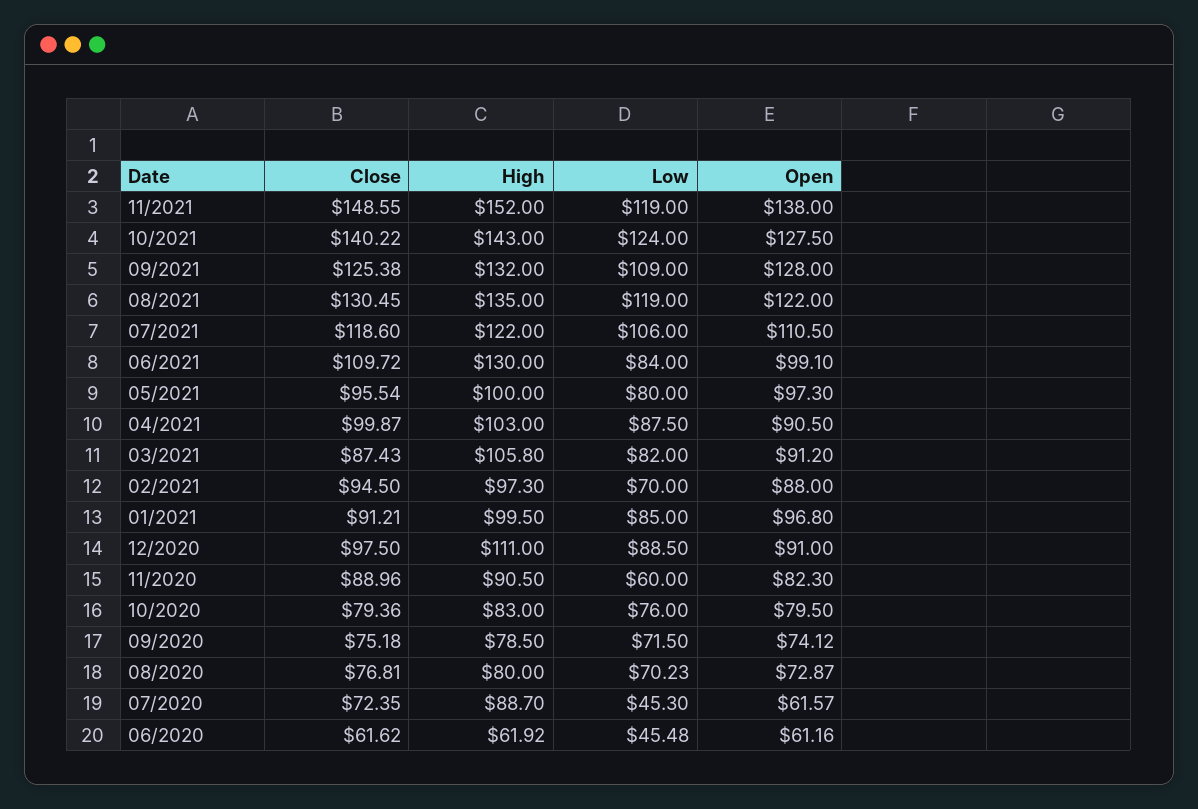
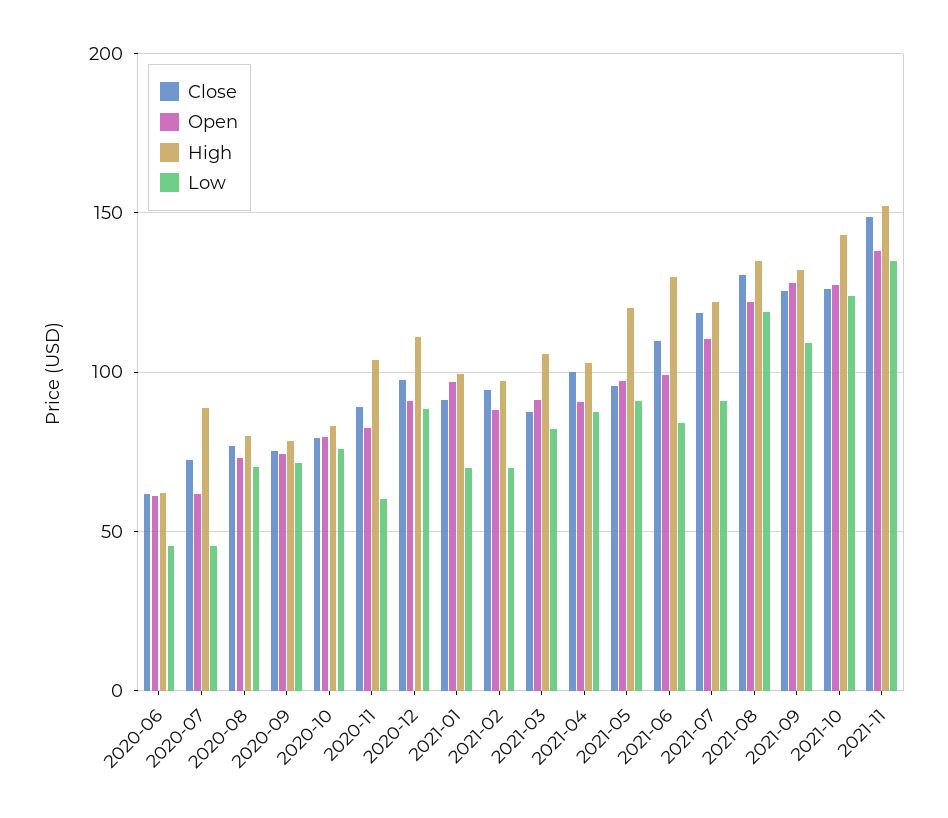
  {
    "Close": {
      "11/2021": 148.55,
-     "10/2021": 140.22,
+     "10/2021": 125,
      "09/2021": 125.38,
      "08/2021": 130.45,
      "07/2021": 118.6,
      "06/2021": 109.72,
      "05/2021": 95.54,
      "04/2021": 99.87,
      "03/2021": 87.43,
      "02/2021": 94.5,
      "01/2021": 91.21,
      "12/2020": 97.5,
      "11/2020": 88.96,
      "10/2020": 79.36,
      "09/2020": 75.18,
      "08/2020": 76.81,
      "07/2020": 72.35,
      "06/2020": 61.62
    },
    "High": {
      "11/2021": 152,
      "10/2021": 143,
      "09/2021": 132,
      "08/2021": 135,
      "07/2021": 122,
      "06/2021": 130,
-     "05/2021": 100,
+     "05/2021": 120,
      "04/2021": 103,
      "03/2021": 105.8,
      "02/2021": 97.3,
      "01/2021": 99.5,
      "12/2020": 111,
-     "11/2020": 90.5,
+     "11/2020": 105,
      "10/2020": 83,
      "09/2020": 78.5,
      "08/2020": 80,
      "07/2020": 88.7,
      "06/2020": 61.92
    },
    "Low": {
-     "11/2021": 119,
+     "11/2021": 135,
      "10/2021": 124,
      "09/2021": 109,
      "08/2021": 119,
-     "07/2021": 106,
+     "07/2021": 90,
      "06/2021": 84,
-     "05/2021": 80,
+     "05/2021": 90,
      "04/2021": 87.5,
      "03/2021": 82,
      "02/2021": 70,
-     "01/2021": 85,
+     "01/2021": 70,
      "12/2020": 88.5,
      "11/2020": 60,
      "10/2020": 76,
      "09/2020": 71.5,
      "08/2020": 70.23,
      "07/2020": 45.3,
      "06/2020": 45.48
    },
    "Open": {
      "11/2021": 138,
      "10/2021": 127.5,
      "09/2021": 128,
      "08/2021": 122,
      "07/2021": 110.5,
      "06/2021": 99.1,
      "05/2021": 97.3,
      "04/2021": 90.5,
      "03/2021": 91.2,
      "02/2021": 88,
      "01/2021": 96.8,
      "12/2020": 91,
      "11/2020": 82.3,
      "10/2020": 79.5,
      "09/2020": 74.12,
      "08/2020": 72.87,
      "07/2020": 61.57,
      "06/2020": 61.16
    }
  }

